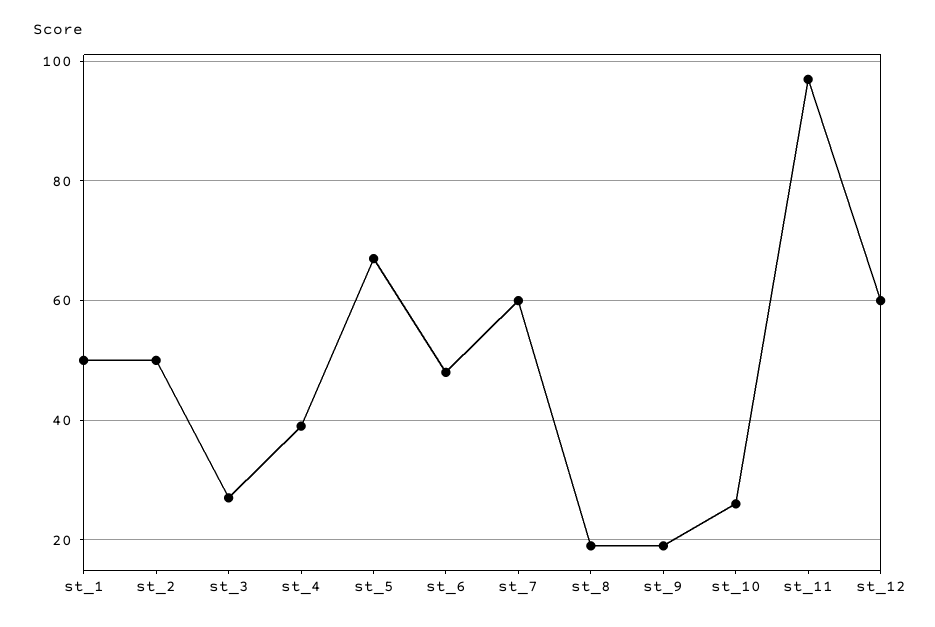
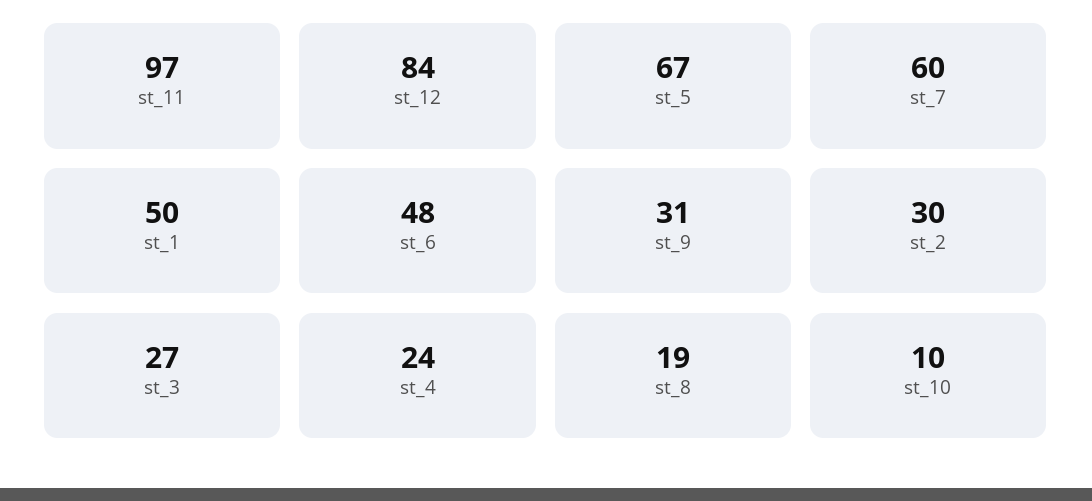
  {
    "st_1": 50,
-   "st_2": 50,
+   "st_2": 30,
    "st_3": 27,
-   "st_4": 40,
+   "st_4": 24,
    "st_5": 67,
    "st_6": 48,
    "st_7": 60,
    "st_8": 19,
-   "st_9": 20,
+   "st_9": 31,
-   "st_10": 25,
+   "st_10": 10,
    "st_11": 97,
-   "st_12": 60
+   "st_12": 84
  }

